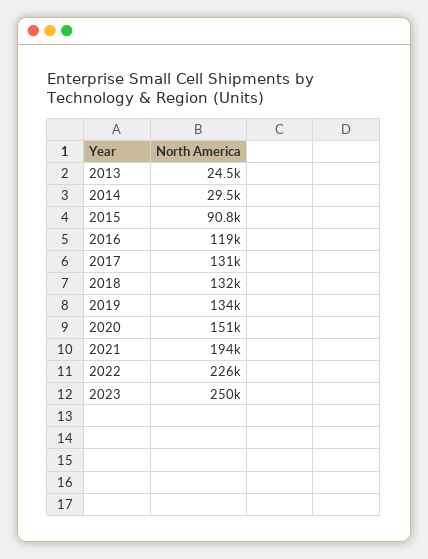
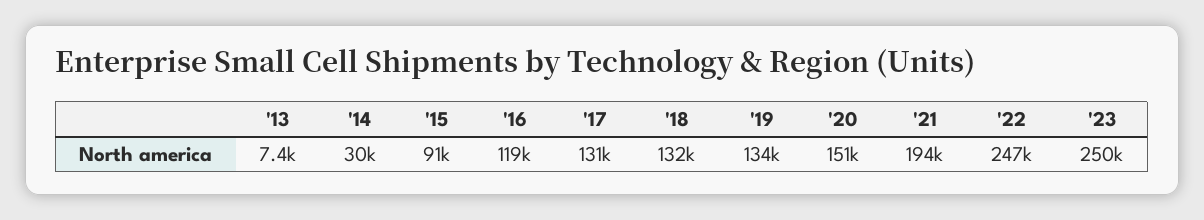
  {
-   "2013": 24500,
+   "2013": 7400,
    "2014": 29500,
    "2015": 90800,
    "2016": 119000,
    "2017": 131000,
    "2018": 132000,
    "2019": 134000,
    "2020": 151000,
    "2021": 194000,
-   "2022": 226000,
+   "2022": 247000,
    "2023": 250000
  }

